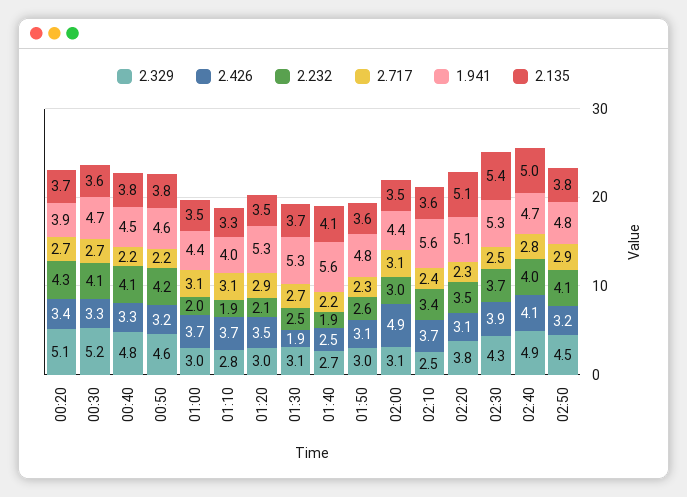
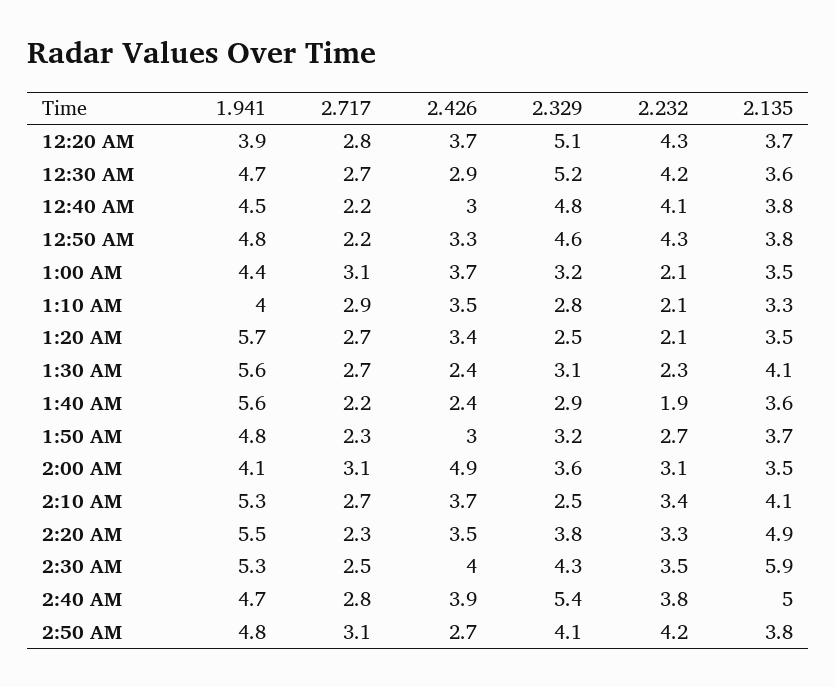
  {
    "2.329": {
      "00:20": 5.1,
      "00:30": 5.2,
      "00:40": 4.8,
      "00:50": 4.6,
-     "01:00": 3,
+     "01:00": 3.2,
      "01:10": 2.8,
-     "01:20": 3,
+     "01:20": 2.5,
      "01:30": 3.1,
-     "01:40": 2.7,
+     "01:40": 2.9,
-     "01:50": 3,
+     "01:50": 3.2,
-     "02:00": 3.1,
+     "02:00": 3.6,
      "02:10": 2.5,
      "02:20": 3.8,
      "02:30": 4.3,
-     "02:40": 4.9,
+     "02:40": 5.4,
-     "02:50": 4.5
+     "02:50": 4.1
    },
    "2.426": {
-     "00:20": 3.4,
+     "00:20": 3.7,
-     "00:30": 3.3,
+     "00:30": 2.9,
-     "00:40": 3.3,
+     "00:40": 3,
-     "00:50": 3.2,
+     "00:50": 3.3,
      "01:00": 3.7,
-     "01:10": 3.7,
+     "01:10": 3.5,
-     "01:20": 3.5,
+     "01:20": 3.4,
-     "01:30": 1.9,
+     "01:30": 2.4,
-     "01:40": 2.5,
+     "01:40": 2.4,
-     "01:50": 3.1,
+     "01:50": 3,
      "02:00": 4.9,
      "02:10": 3.7,
-     "02:20": 3.1,
+     "02:20": 3.5,
-     "02:30": 3.9,
+     "02:30": 4,
-     "02:40": 4.1,
+     "02:40": 3.9,
-     "02:50": 3.2
+     "02:50": 2.7
    },
    "2.232": {
      "00:20": 4.3,
-     "00:30": 4.1,
+     "00:30": 4.2,
      "00:40": 4.1,
-     "00:50": 4.2,
+     "00:50": 4.3,
-     "01:00": 2,
+     "01:00": 2.1,
-     "01:10": 1.9,
+     "01:10": 2.1,
      "01:20": 2.1,
-     "01:30": 2.5,
+     "01:30": 2.3,
      "01:40": 1.9,
-     "01:50": 2.6,
+     "01:50": 2.7,
-     "02:00": 3,
+     "02:00": 3.1,
      "02:10": 3.4,
-     "02:20": 3.5,
+     "02:20": 3.3,
-     "02:30": 3.7,
+     "02:30": 3.5,
-     "02:40": 4,
+     "02:40": 3.8,
-     "02:50": 4.1
+     "02:50": 4.2
    },
    "2.717": {
-     "00:20": 2.7,
+     "00:20": 2.8,
      "00:30": 2.7,
      "00:40": 2.2,
      "00:50": 2.2,
      "01:00": 3.1,
-     "01:10": 3.1,
+     "01:10": 2.9,
-     "01:20": 2.9,
+     "01:20": 2.7,
      "01:30": 2.7,
      "01:40": 2.2,
      "01:50": 2.3,
      "02:00": 3.1,
-     "02:10": 2.4,
+     "02:10": 2.7,
      "02:20": 2.3,
      "02:30": 2.5,
      "02:40": 2.8,
-     "02:50": 2.9
+     "02:50": 3.1
    },
    "1.941": {
      "00:20": 3.9,
      "00:30": 4.7,
      "00:40": 4.5,
-     "00:50": 4.6,
+     "00:50": 4.8,
      "01:00": 4.4,
      "01:10": 4,
-     "01:20": 5.3,
+     "01:20": 5.7,
-     "01:30": 5.3,
+     "01:30": 5.6,
      "01:40": 5.6,
      "01:50": 4.8,
-     "02:00": 4.4,
+     "02:00": 4.1,
-     "02:10": 5.6,
+     "02:10": 5.3,
-     "02:20": 5.1,
+     "02:20": 5.5,
      "02:30": 5.3,
      "02:40": 4.7,
      "02:50": 4.8
    },
    "2.135": {
      "00:20": 3.7,
      "00:30": 3.6,
      "00:40": 3.8,
      "00:50": 3.8,
      "01:00": 3.5,
      "01:10": 3.3,
      "01:20": 3.5,
-     "01:30": 3.7,
+     "01:30": 4.1,
-     "01:40": 4.1,
+     "01:40": 3.6,
-     "01:50": 3.6,
+     "01:50": 3.7,
      "02:00": 3.5,
-     "02:10": 3.6,
+     "02:10": 4.1,
-     "02:20": 5.1,
+     "02:20": 4.9,
-     "02:30": 5.4,
+     "02:30": 5.9,
      "02:40": 5,
      "02:50": 3.8
    }
  }

